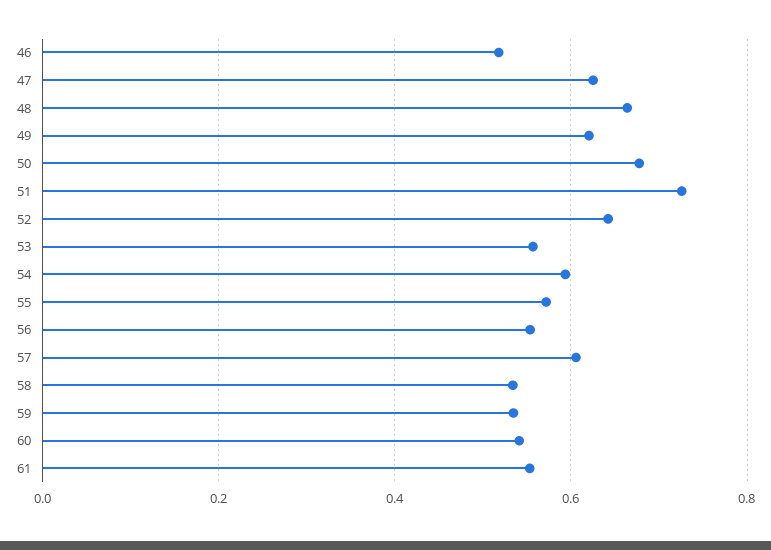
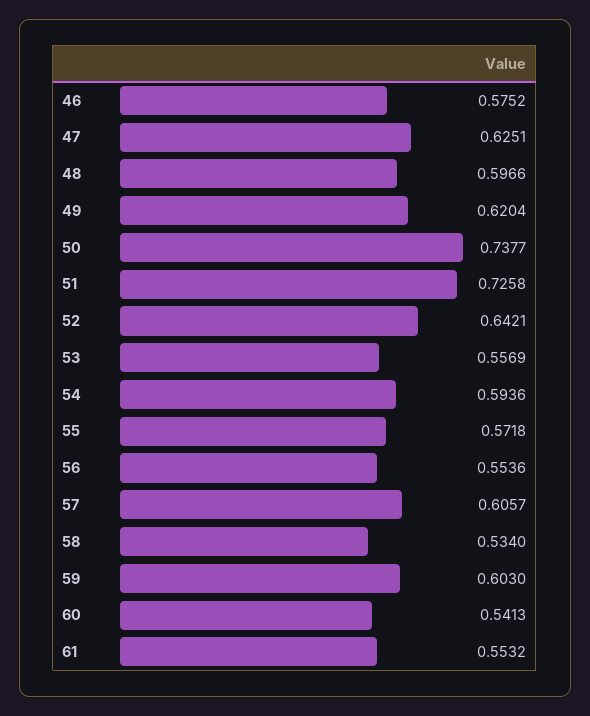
  {
-   "46": 0.52,
+   "46": 0.5752,
    "47": 0.6251,
-   "48": 0.66,
+   "48": 0.5966,
    "49": 0.6204,
-   "50": 0.68,
+   "50": 0.7377,
    "51": 0.7258,
    "52": 0.6421,
    "53": 0.5569,
    "54": 0.5936,
    "55": 0.5718,
    "56": 0.5536,
    "57": 0.6057,
    "58": 0.534,
-   "59": 0.54,
+   "59": 0.603,
    "60": 0.5413,
    "61": 0.5532
  }

